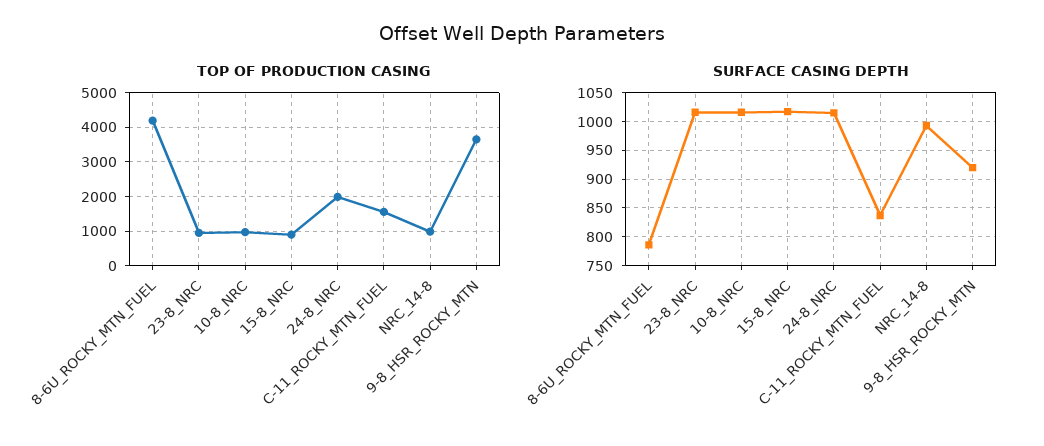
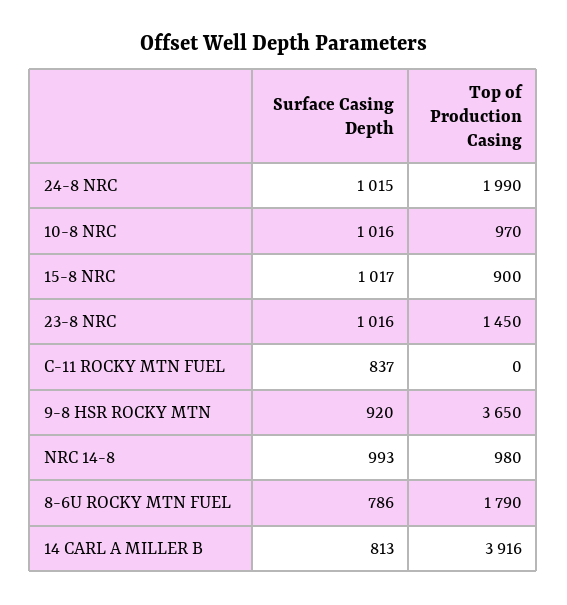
  {
    "TOP OF PRODUCTION CASING": {
-     "8-6U_ROCKY_MTN_FUEL": 4200,
+     "8-6U_ROCKY_MTN_FUEL": 1790,
-     "23-8_NRC": 1000,
+     "23-8_NRC": 1450,
      "10-8_NRC": 970,
      "15-8_NRC": 900,
      "24-8_NRC": 1990,
-     "C-11_ROCKY_MTN_FUEL": 1600,
+     "C-11_ROCKY_MTN_FUEL": 0,
      "NRC_14-8": 980,
-     "9-8_HSR_ROCKY_MTN": 3650
+     "9-8_HSR_ROCKY_MTN": 3650,
+     "14 CARL A MILLER B": 3916
    },
    "SURFACE CASING DEPTH": {
      "8-6U_ROCKY_MTN_FUEL": 786,
      "23-8_NRC": 1016,
      "10-8_NRC": 1016,
      "15-8_NRC": 1017,
      "24-8_NRC": 1015,
      "C-11_ROCKY_MTN_FUEL": 837,
      "NRC_14-8": 993,
-     "9-8_HSR_ROCKY_MTN": 920
+     "9-8_HSR_ROCKY_MTN": 920,
+     "14 CARL A MILLER B": 813
    }
  }

